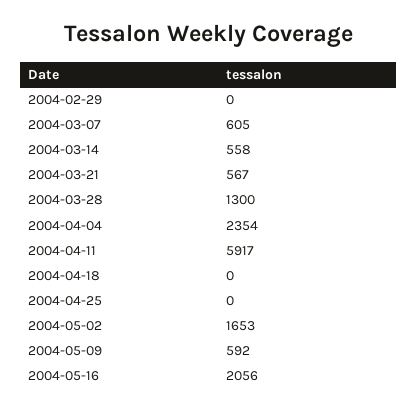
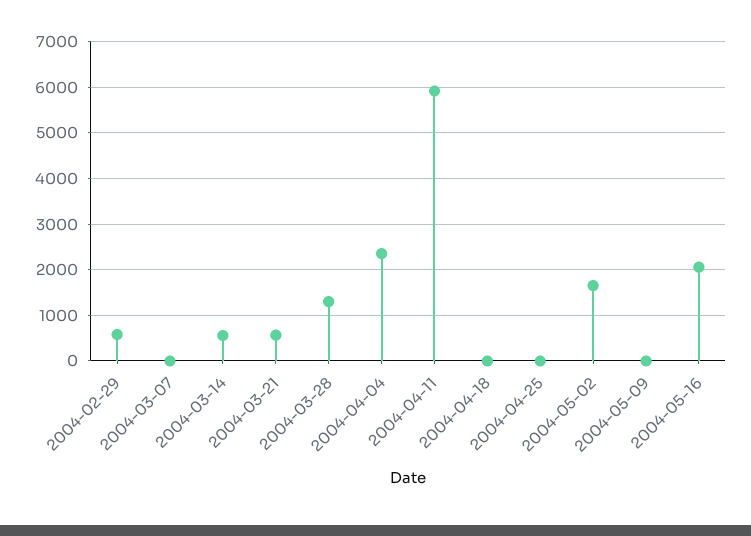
  {
-   "2004-02-29": 0,
+   "2004-02-29": 600,
-   "2004-03-07": 605,
+   "2004-03-07": 0,
    "2004-03-14": 558,
    "2004-03-21": 567,
    "2004-03-28": 1300,
    "2004-04-04": 2354,
    "2004-04-11": 5917,
    "2004-04-18": 0,
    "2004-04-25": 0,
    "2004-05-02": 1653,
-   "2004-05-09": 592,
+   "2004-05-09": 0,
    "2004-05-16": 2056
  }

